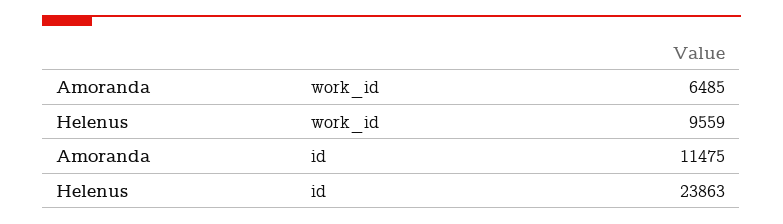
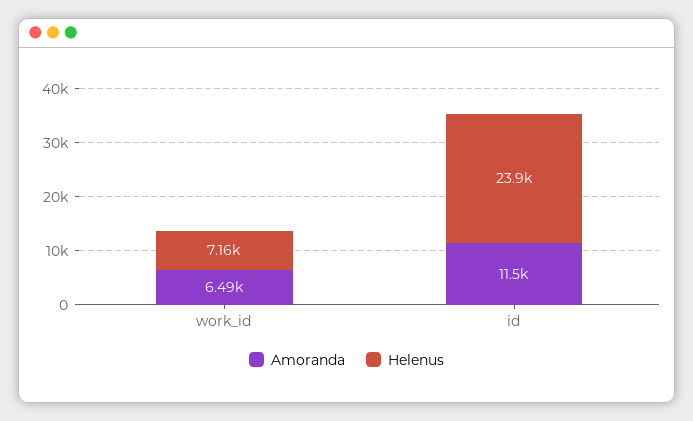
  {
    "Amoranda": {
      "work_id": 6485,
      "id": 11475
    },
    "Helenus": {
-     "work_id": 9559,
+     "work_id": 7160,
      "id": 23863
    }
  }

